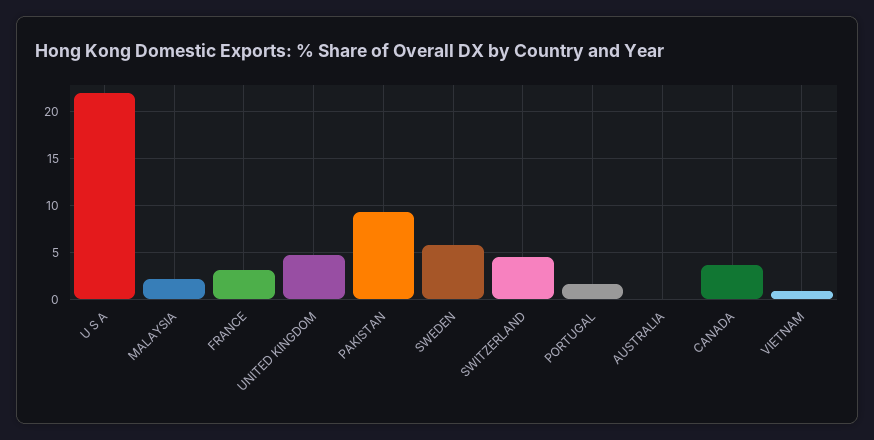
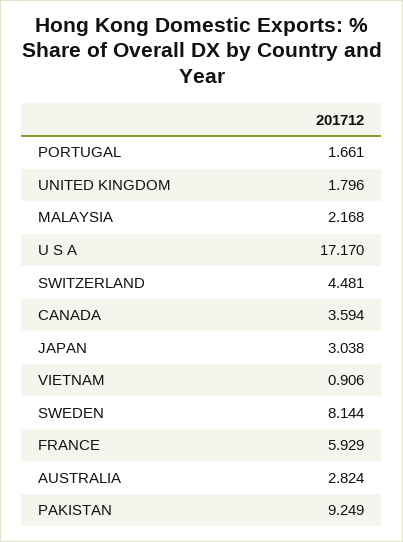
  {
-   "U S A": 22,
+   "U S A": 17.17,
    "MALAYSIA": 2.168,
-   "FRANCE": 3,
+   "FRANCE": 5.929,
-   "UNITED KINGDOM": 5,
+   "UNITED KINGDOM": 1.796,
    "PAKISTAN": 9.249,
-   "SWEDEN": 6,
+   "SWEDEN": 8.144,
    "SWITZERLAND": 4.481,
    "PORTUGAL": 1.661,
-   "AUSTRALIA": 0,
+   "AUSTRALIA": 2.824,
    "CANADA": 3.594,
-   "VIETNAM": 0.906
+   "VIETNAM": 0.906,
+   "JAPAN": 3.038
  }

